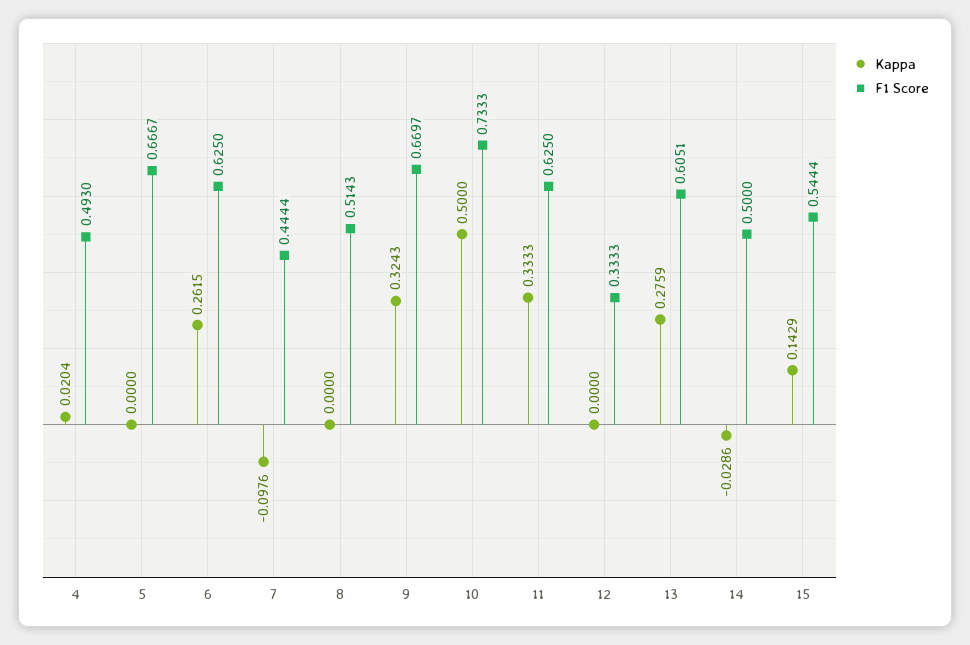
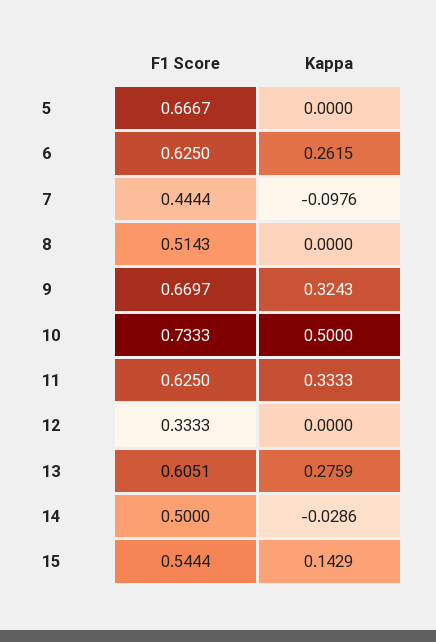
  {
    "Kappa": {
-     "4": 0.0204,
      "5": 0,
      "6": 0.2615,
      "7": -0.0976,
      "8": 0,
      "9": 0.3243,
      "10": 0.5,
      "11": 0.3333,
      "12": 0,
      "13": 0.2759,
      "14": -0.0286,
      "15": 0.1429
    },
    "F1 Score": {
-     "4": 0.493,
      "5": 0.6667,
      "6": 0.625,
      "7": 0.4444,
      "8": 0.5143,
      "9": 0.6697,
      "10": 0.7333,
      "11": 0.625,
      "12": 0.3333,
      "13": 0.6051,
      "14": 0.5,
      "15": 0.5444
    }
  }

